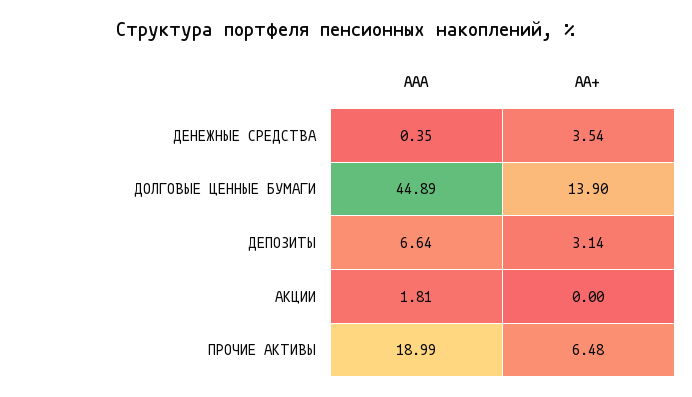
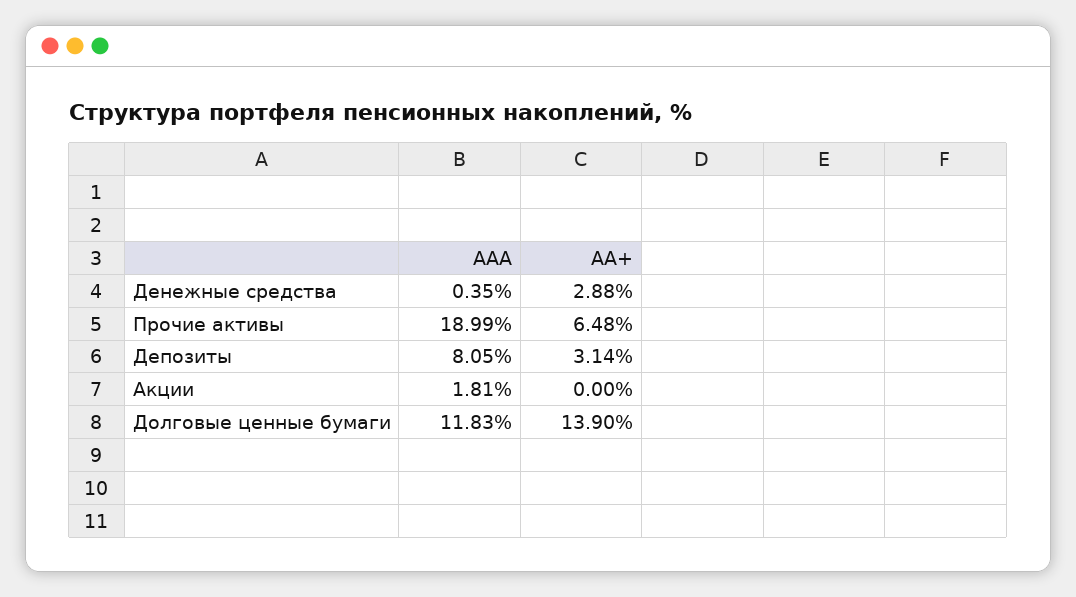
  {
    "ААА": {
      "ДЕНЕЖНЫЕ СРЕДСТВА": 0.35,
-     "ДОЛГОВЫЕ ЦЕННЫЕ БУМАГИ": 44.89,
+     "ДОЛГОВЫЕ ЦЕННЫЕ БУМАГИ": 11.83,
-     "ДЕПОЗИТЫ": 6.64,
+     "ДЕПОЗИТЫ": 8.05,
      "АКЦИИ": 1.81,
      "ПРОЧИЕ АКТИВЫ": 18.99
    },
    "АА+": {
-     "ДЕНЕЖНЫЕ СРЕДСТВА": 3.54,
+     "ДЕНЕЖНЫЕ СРЕДСТВА": 2.88,
      "ДОЛГОВЫЕ ЦЕННЫЕ БУМАГИ": 13.9,
      "ДЕПОЗИТЫ": 3.14,
      "АКЦИИ": 0,
      "ПРОЧИЕ АКТИВЫ": 6.48
    }
  }

